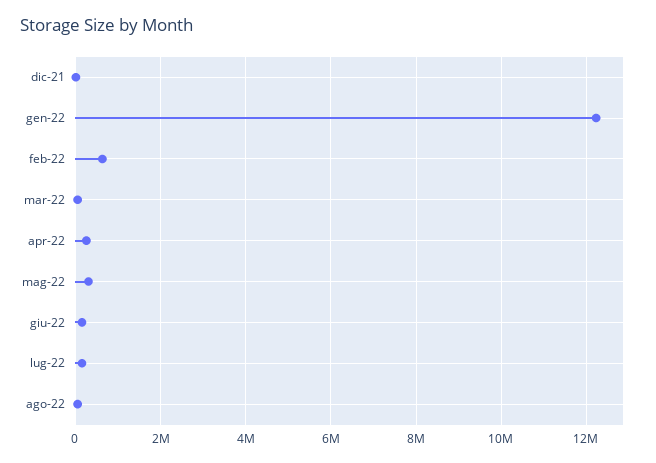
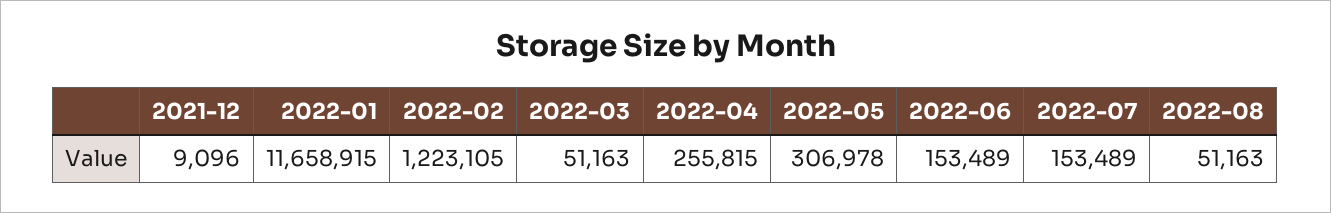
  {
    "dic-21": 9096,
-   "gen-22": 12200000,
+   "gen-22": 11658915,
-   "feb-22": 600000,
+   "feb-22": 1223105,
    "mar-22": 51163,
    "apr-22": 255815,
    "mag-22": 306978,
    "giu-22": 153489,
    "lug-22": 153489,
    "ago-22": 51163
  }

